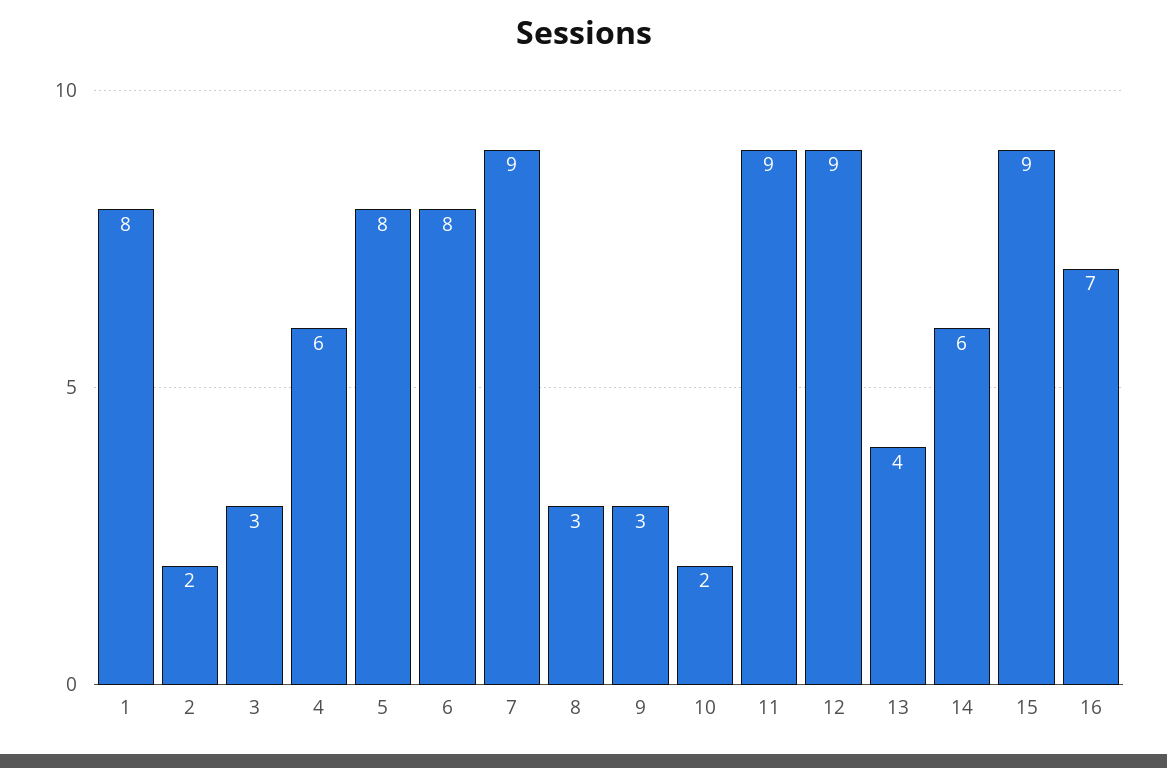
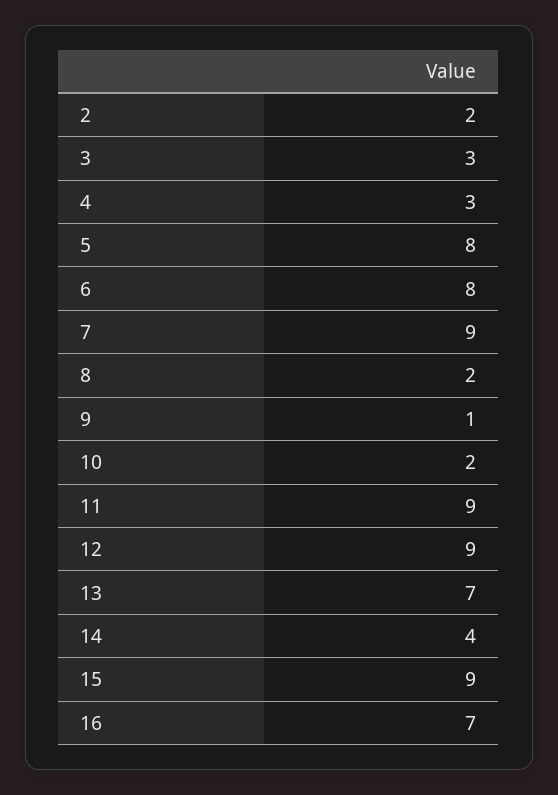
  {
-   "1": 8,
    "2": 2,
    "3": 3,
-   "4": 6,
+   "4": 3,
    "5": 8,
    "6": 8,
    "7": 9,
-   "8": 3,
+   "8": 2,
-   "9": 3,
+   "9": 1,
    "10": 2,
    "11": 9,
    "12": 9,
-   "13": 4,
+   "13": 7,
-   "14": 6,
+   "14": 4,
    "15": 9,
    "16": 7
  }

